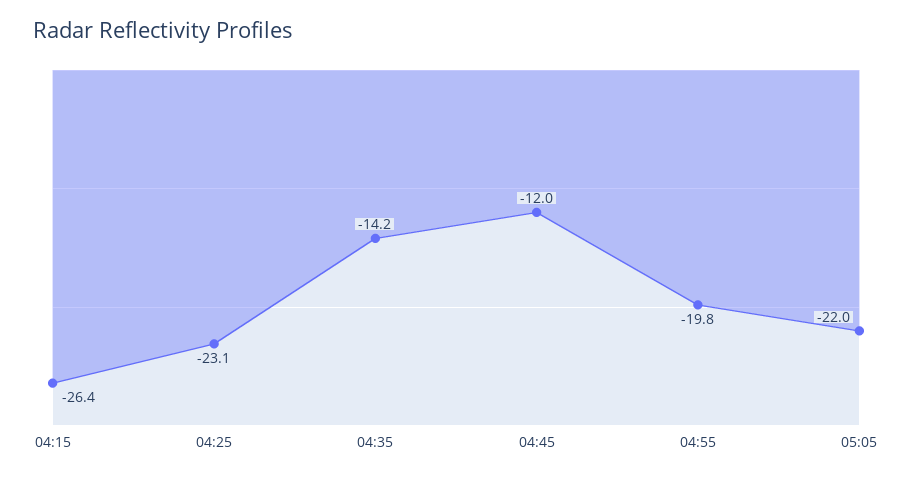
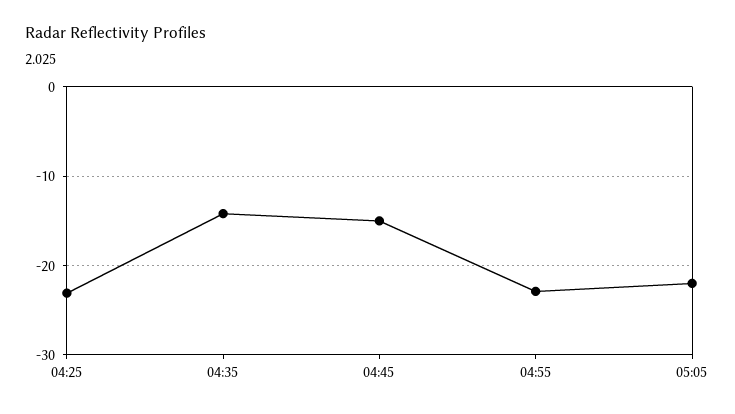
  {
-   "04:15": -26.4,
    "04:25": -23.1,
    "04:35": -14.2,
-   "04:45": -12,
+   "04:45": -15,
-   "04:55": -19.8,
+   "04:55": -23,
    "05:05": -22
  }

